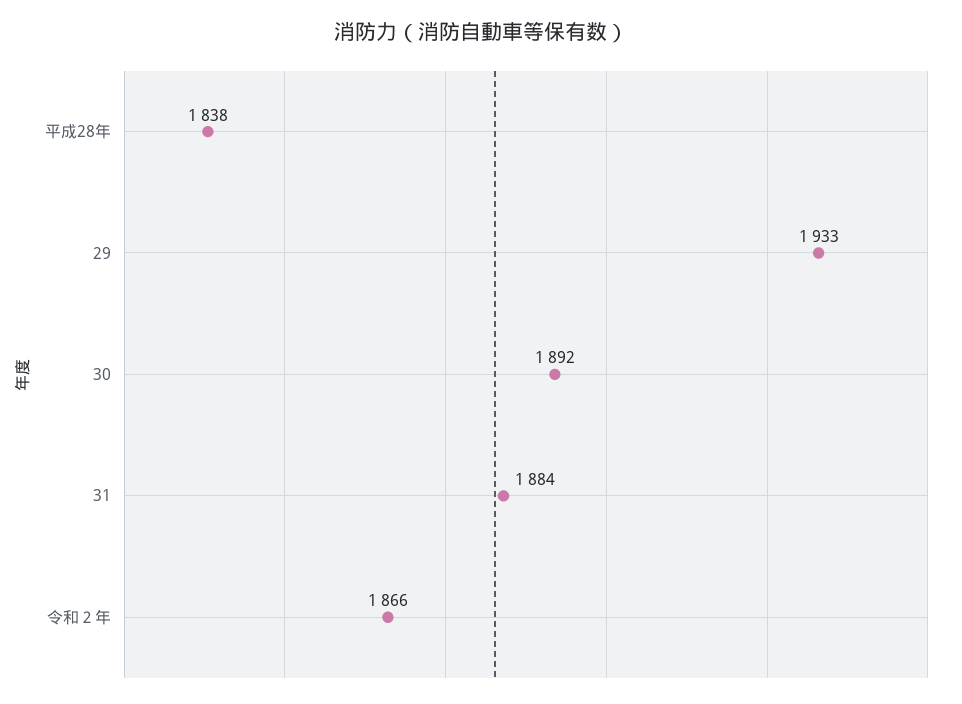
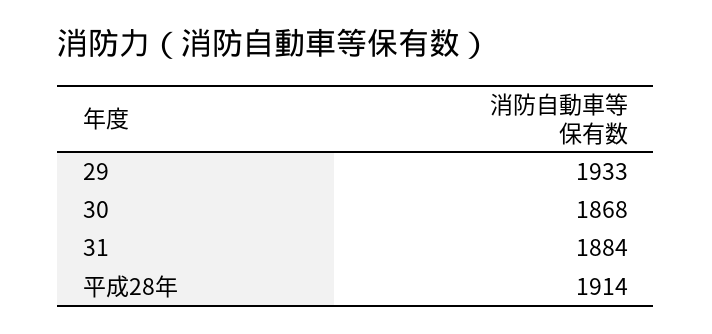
  {
-   "平成28年": 1838,
+   "平成28年": 1914,
    "29": 1933,
-   "30": 1892,
+   "30": 1868,
-   "31": 1884,
+   "31": 1884
-   "令和２年": 1866
  }

